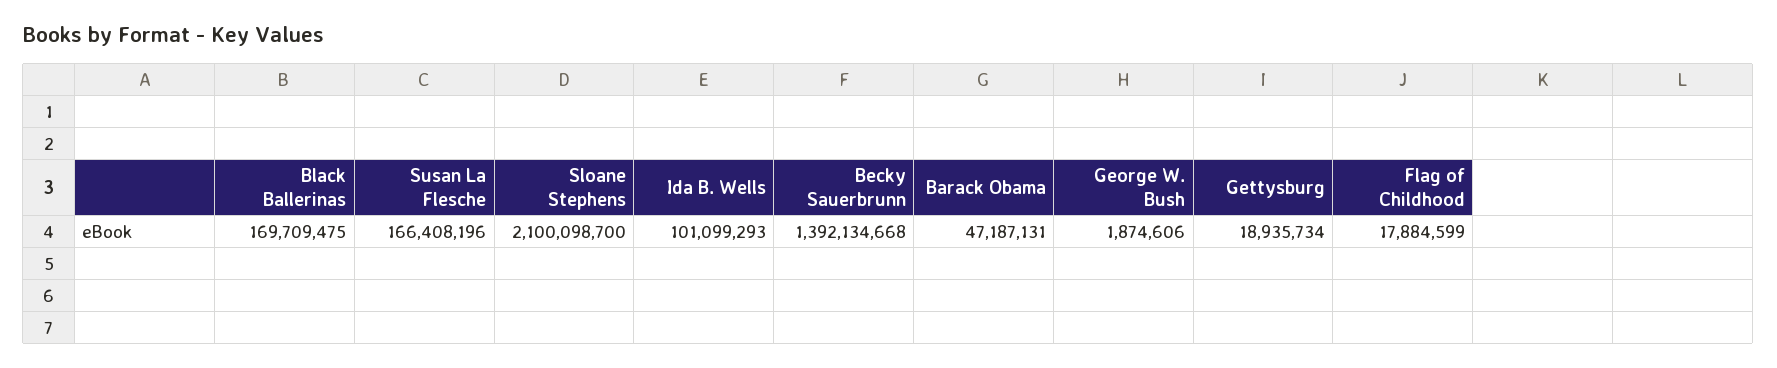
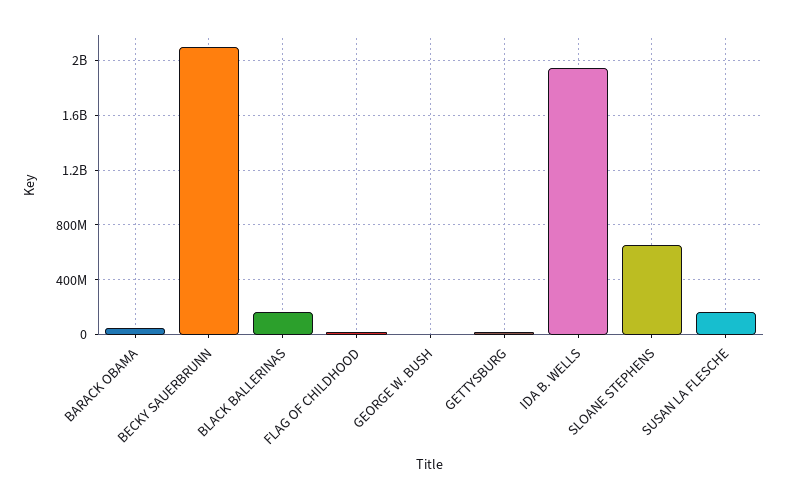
  {
    "Black Ballerinas": 169709475,
    "Susan La Flesche": 166408196,
-   "Sloane Stephens": 2100098700,
+   "Sloane Stephens": 650000000,
-   "Ida B. Wells": 101099293,
+   "Ida B. Wells": 1950000000,
-   "Becky Sauerbrunn": 1392134668,
+   "Becky Sauerbrunn": 2100000000,
    "Barack Obama": 47187131,
    "George W. Bush": 1874606,
    "Gettysburg": 18935734,
    "Flag of Childhood": 17884599
  }

